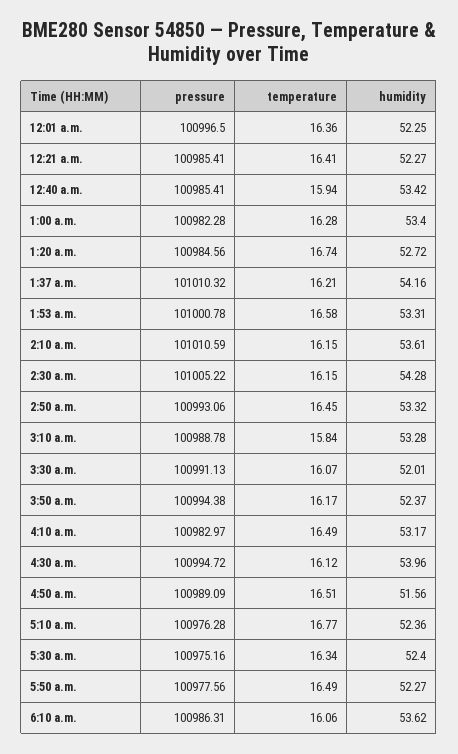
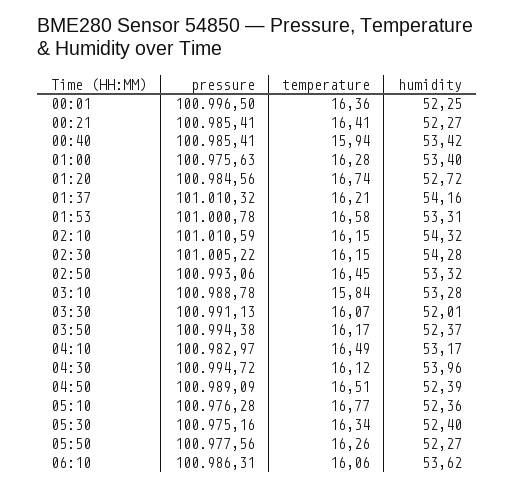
  {
    "pressure": {
      "12:01 a.m.": 100996.5,
      "12:21 a.m.": 100985.41,
      "12:40 a.m.": 100985.41,
-     "1:00 a.m.": 100982.28,
+     "1:00 a.m.": 100975.63,
      "1:20 a.m.": 100984.56,
      "1:37 a.m.": 101010.32,
      "1:53 a.m.": 101000.78,
      "2:10 a.m.": 101010.59,
      "2:30 a.m.": 101005.22,
      "2:50 a.m.": 100993.06,
      "3:10 a.m.": 100988.78,
      "3:30 a.m.": 100991.13,
      "3:50 a.m.": 100994.38,
      "4:10 a.m.": 100982.97,
      "4:30 a.m.": 100994.72,
      "4:50 a.m.": 100989.09,
      "5:10 a.m.": 100976.28,
      "5:30 a.m.": 100975.16,
      "5:50 a.m.": 100977.56,
      "6:10 a.m.": 100986.31
    },
    "temperature": {
      "12:01 a.m.": 16.36,
      "12:21 a.m.": 16.41,
      "12:40 a.m.": 15.94,
      "1:00 a.m.": 16.28,
      "1:20 a.m.": 16.74,
      "1:37 a.m.": 16.21,
      "1:53 a.m.": 16.58,
      "2:10 a.m.": 16.15,
      "2:30 a.m.": 16.15,
      "2:50 a.m.": 16.45,
      "3:10 a.m.": 15.84,
      "3:30 a.m.": 16.07,
      "3:50 a.m.": 16.17,
      "4:10 a.m.": 16.49,
      "4:30 a.m.": 16.12,
      "4:50 a.m.": 16.51,
      "5:10 a.m.": 16.77,
      "5:30 a.m.": 16.34,
-     "5:50 a.m.": 16.49,
+     "5:50 a.m.": 16.26,
      "6:10 a.m.": 16.06
    },
    "humidity": {
      "12:01 a.m.": 52.25,
      "12:21 a.m.": 52.27,
      "12:40 a.m.": 53.42,
      "1:00 a.m.": 53.4,
      "1:20 a.m.": 52.72,
      "1:37 a.m.": 54.16,
      "1:53 a.m.": 53.31,
-     "2:10 a.m.": 53.61,
+     "2:10 a.m.": 54.32,
      "2:30 a.m.": 54.28,
      "2:50 a.m.": 53.32,
      "3:10 a.m.": 53.28,
      "3:30 a.m.": 52.01,
      "3:50 a.m.": 52.37,
      "4:10 a.m.": 53.17,
      "4:30 a.m.": 53.96,
-     "4:50 a.m.": 51.56,
+     "4:50 a.m.": 52.39,
      "5:10 a.m.": 52.36,
      "5:30 a.m.": 52.4,
      "5:50 a.m.": 52.27,
      "6:10 a.m.": 53.62
    }
  }

